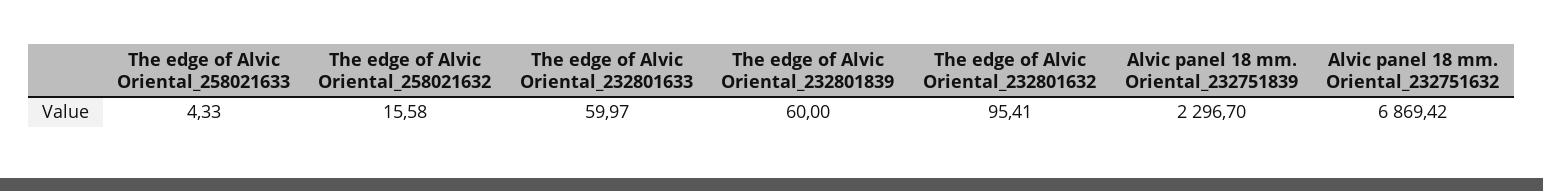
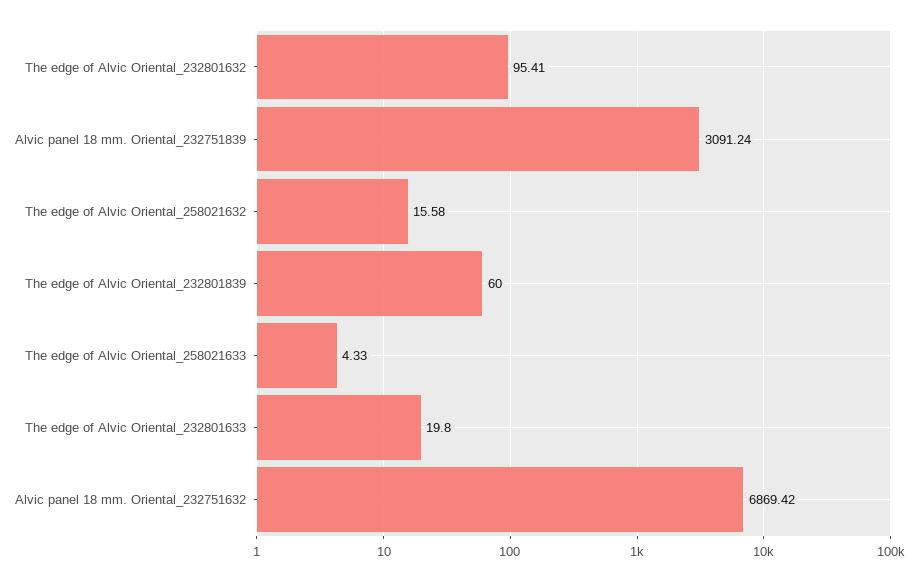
  {
    "The edge of Alvic Oriental_258021633": 4.33,
    "The edge of Alvic Oriental_258021632": 15.58,
-   "The edge of Alvic Oriental_232801633": 59.97,
+   "The edge of Alvic Oriental_232801633": 19.8,
    "The edge of Alvic Oriental_232801839": 60,
    "The edge of Alvic Oriental_232801632": 95.41,
-   "Alvic panel 18 mm. Oriental_232751839": 2296.7,
+   "Alvic panel 18 mm. Oriental_232751839": 3091.24,
    "Alvic panel 18 mm. Oriental_232751632": 6869.42
  }

